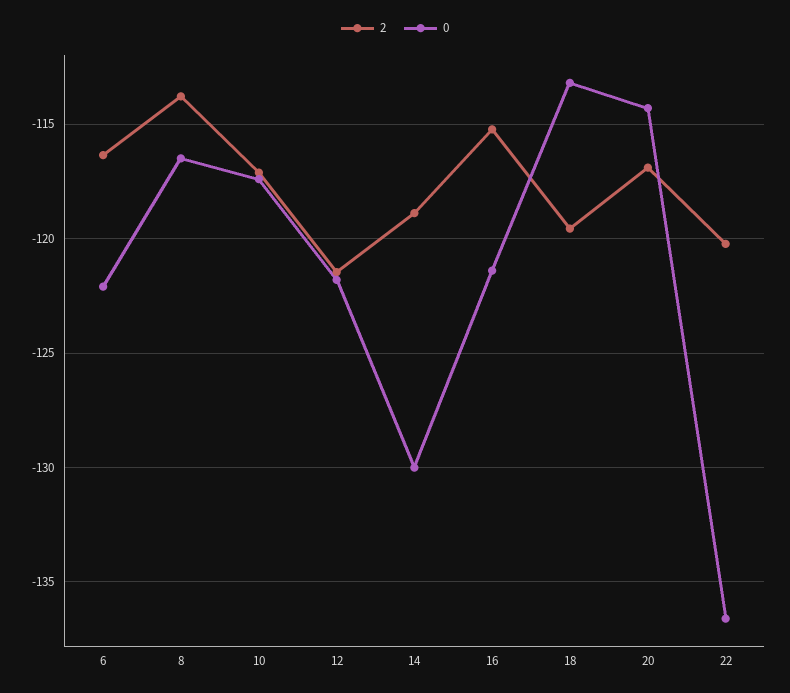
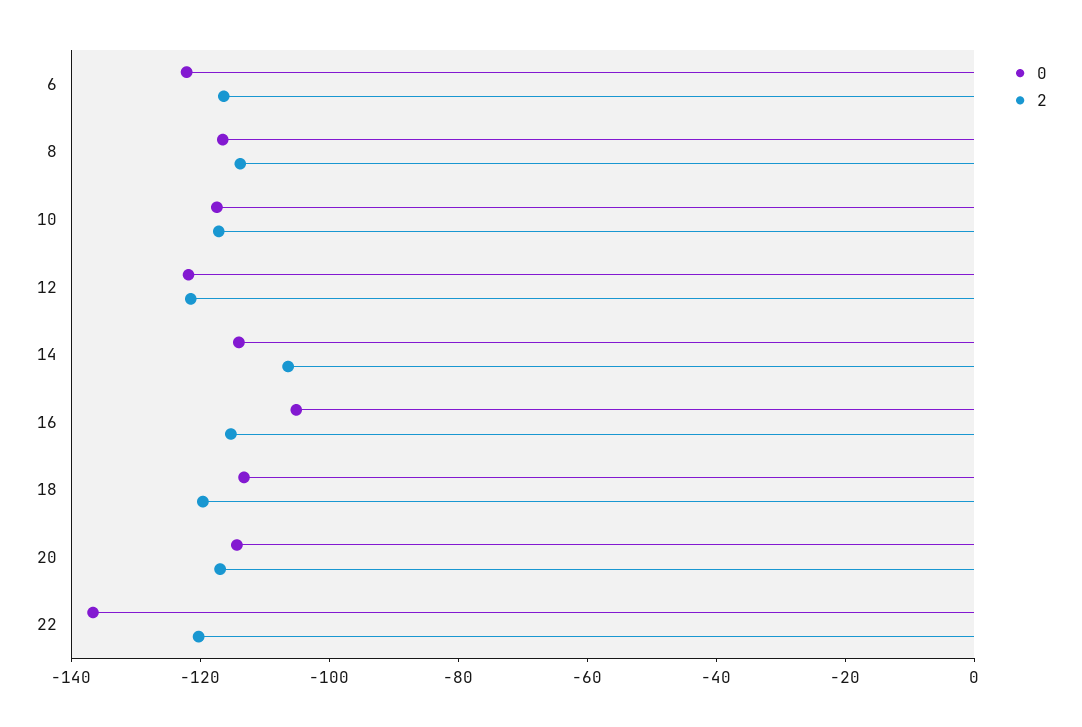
  {
    "2": {
      "6": -116.5,
      "8": -114,
      "10": -117,
      "12": -121.5,
-     "14": -119,
+     "14": -105,
      "16": -115,
      "18": -119.5,
      "20": -117,
      "22": -120
    },
    "0": {
      "6": -122,
      "8": -116.5,
      "10": -117.5,
      "12": -122,
-     "14": -130,
+     "14": -115,
-     "16": -121.5,
+     "16": -105,
      "18": -113,
      "20": -114.5,
      "22": -136.5
    }
  }

